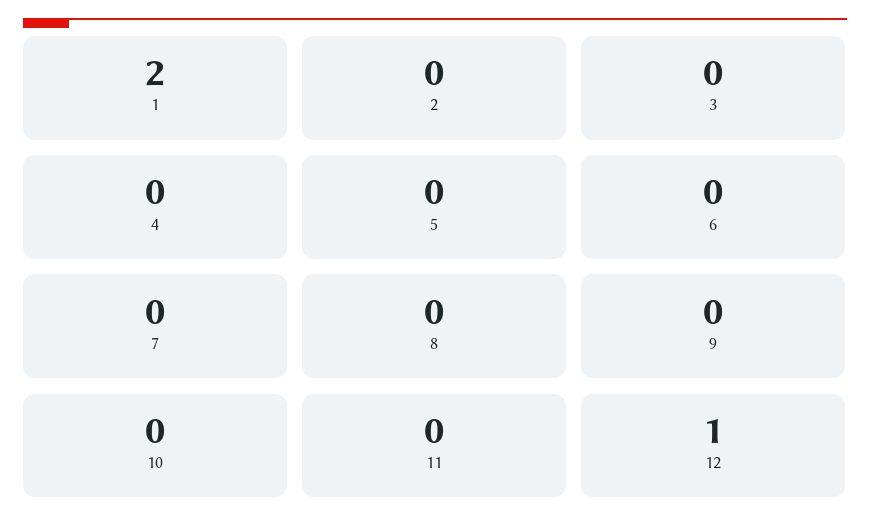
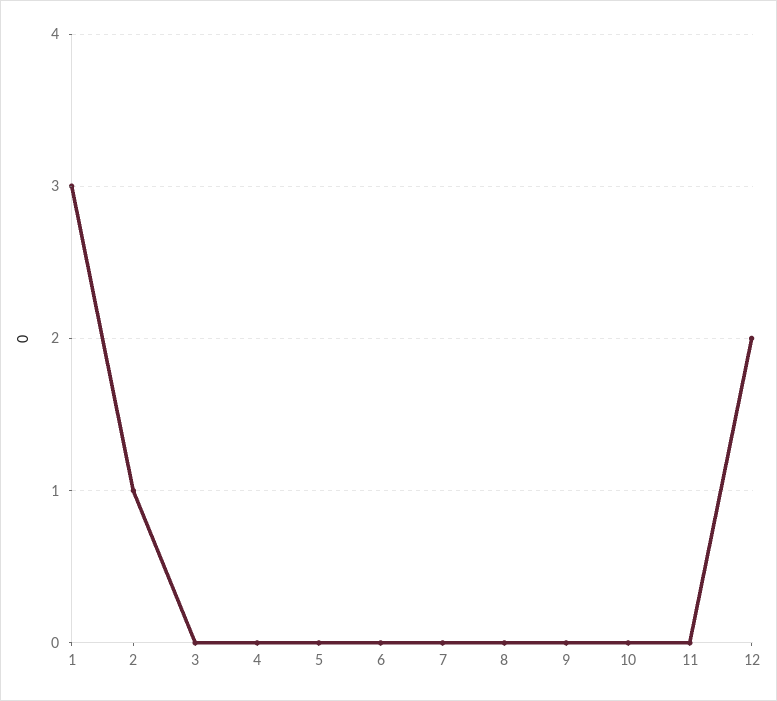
  {
-   "1": 2,
+   "1": 3,
-   "2": 0,
+   "2": 1,
    "3": 0,
    "4": 0,
    "5": 0,
    "6": 0,
    "7": 0,
    "8": 0,
    "9": 0,
    "10": 0,
    "11": 0,
-   "12": 1
+   "12": 2
  }

